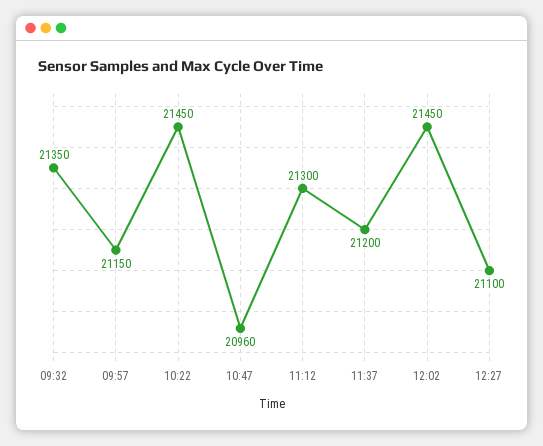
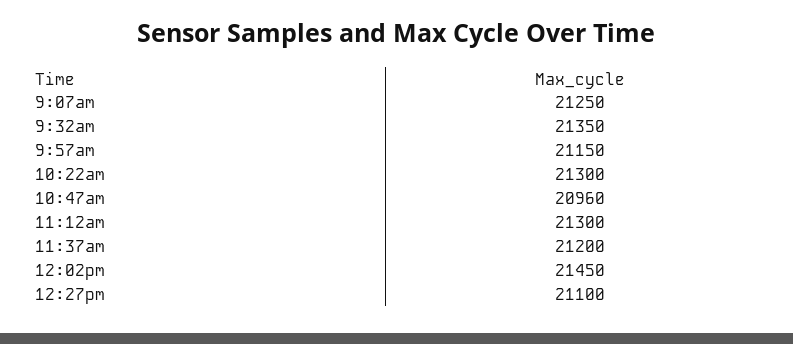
  {
    "09:32": 21350,
    "09:57": 21150,
-   "10:22": 21450,
+   "10:22": 21300,
    "10:47": 20960,
    "11:12": 21300,
    "11:37": 21200,
    "12:02": 21450,
-   "12:27": 21100
+   "12:27": 21100,
+   "9:07am": 21250
  }

